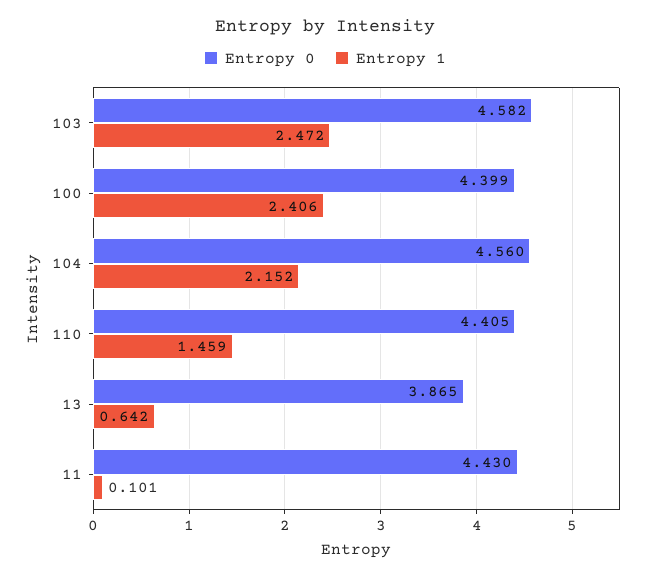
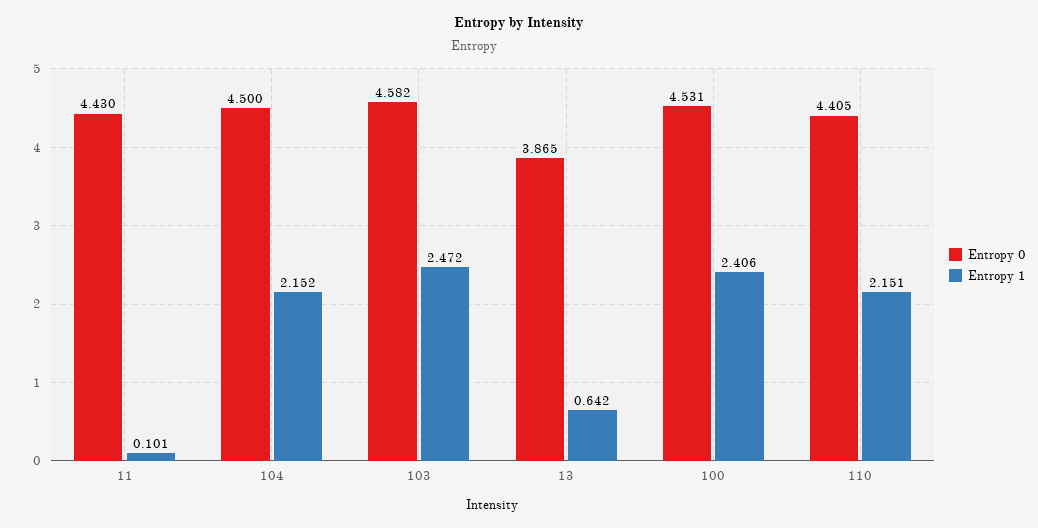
  {
    "Entropy 0": {
      "103": 4.582,
-     "100": 4.399,
+     "100": 4.531,
-     "104": 4.56,
+     "104": 4.5,
      "110": 4.405,
      "13": 3.865,
      "11": 4.43
    },
    "Entropy 1": {
      "103": 2.472,
      "100": 2.406,
      "104": 2.152,
-     "110": 1.459,
+     "110": 2.151,
      "13": 0.642,
      "11": 0.101
    }
  }

